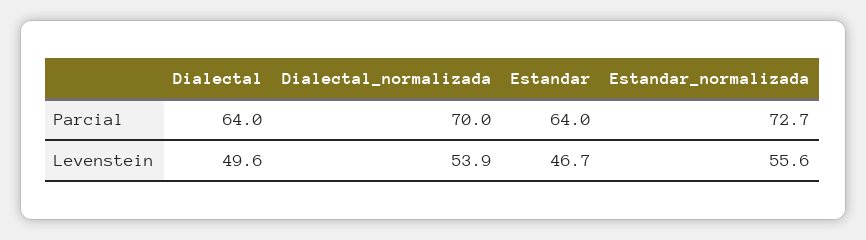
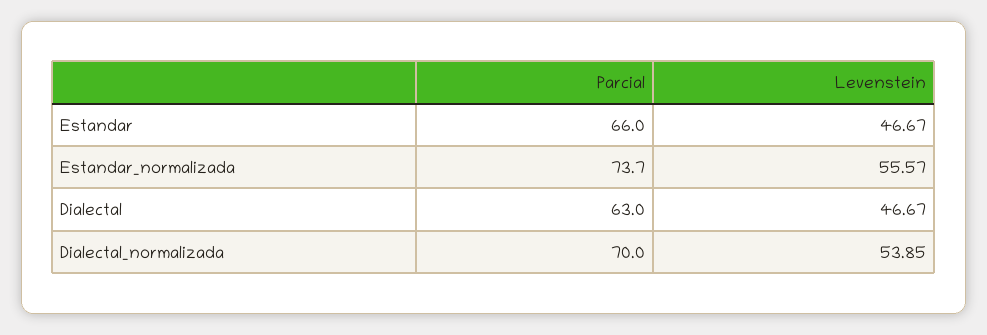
  {
    "Dialectal": {
-     "Parcial": 64,
+     "Parcial": 63,
-     "Levenstein": 49.6
+     "Levenstein": 46.67
    },
    "Dialectal_normalizada": {
      "Parcial": 70,
      "Levenstein": 53.85
    },
    "Estandar": {
-     "Parcial": 64,
+     "Parcial": 66,
      "Levenstein": 46.67
    },
    "Estandar_normalizada": {
-     "Parcial": 72.7,
+     "Parcial": 73.7,
      "Levenstein": 55.57
    }
  }

